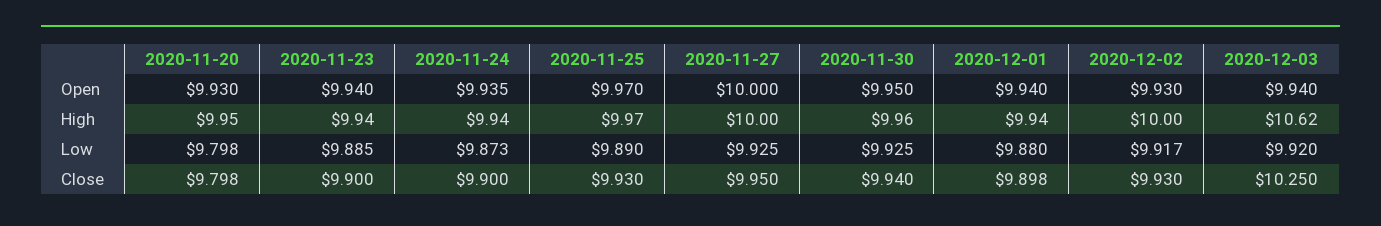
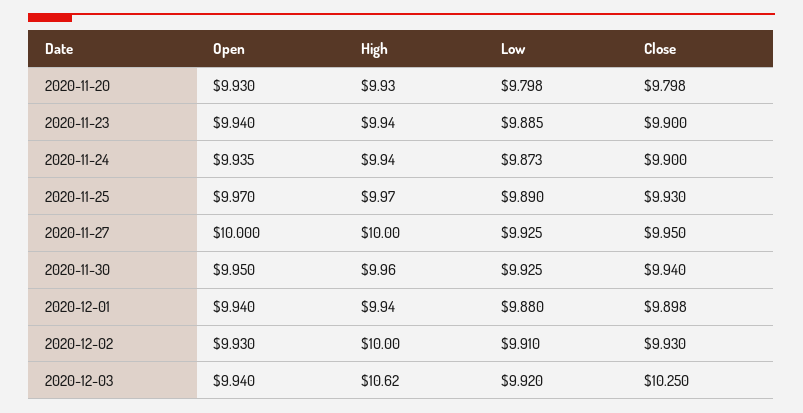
  {
    "2020-11-20": {
      "Open": 9.93,
-     "High": 9.95,
+     "High": 9.93,
      "Low": 9.798,
      "Close": 9.798
    },
    "2020-11-23": {
      "Open": 9.94,
      "High": 9.94,
      "Low": 9.885,
      "Close": 9.9
    },
    "2020-11-24": {
      "Open": 9.935,
      "High": 9.94,
      "Low": 9.873,
      "Close": 9.9
    },
    "2020-11-25": {
      "Open": 9.97,
      "High": 9.97,
      "Low": 9.89,
      "Close": 9.93
    },
    "2020-11-27": {
      "Open": 10,
      "High": 10,
      "Low": 9.925,
      "Close": 9.95
    },
    "2020-11-30": {
      "Open": 9.95,
      "High": 9.96,
      "Low": 9.925,
      "Close": 9.94
    },
    "2020-12-01": {
      "Open": 9.94,
      "High": 9.94,
      "Low": 9.88,
      "Close": 9.898
    },
    "2020-12-02": {
      "Open": 9.93,
      "High": 10,
-     "Low": 9.917,
+     "Low": 9.91,
      "Close": 9.93
    },
    "2020-12-03": {
      "Open": 9.94,
      "High": 10.62,
      "Low": 9.92,
      "Close": 10.25
    }
  }

